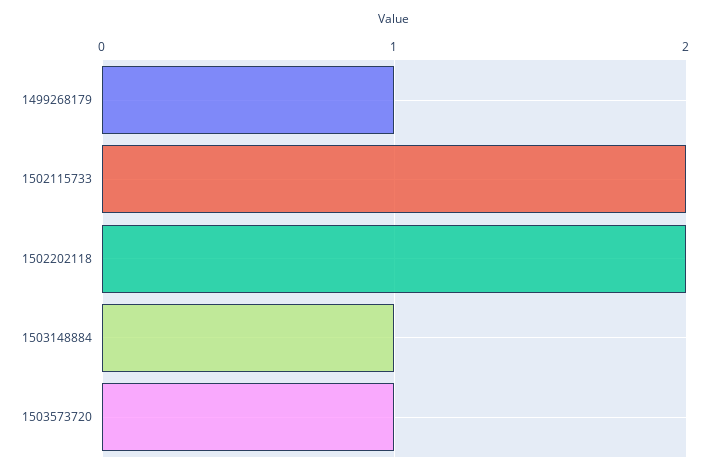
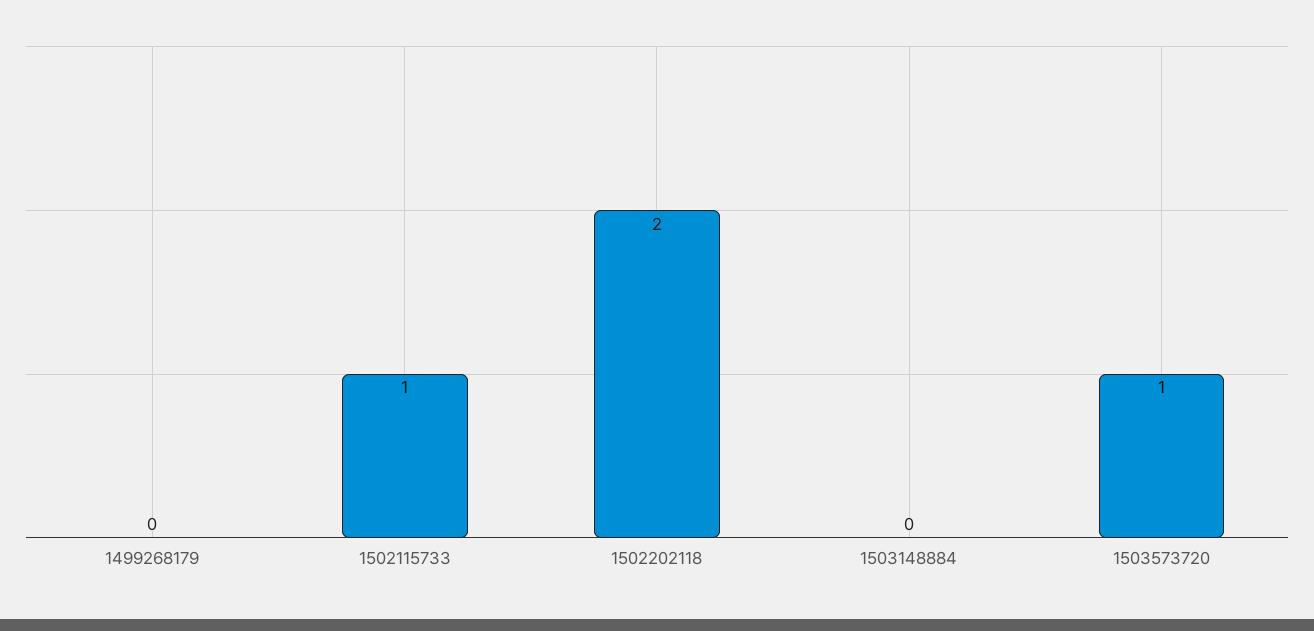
  {
-   "1499268179": 1,
+   "1499268179": 0,
-   "1502115733": 2,
+   "1502115733": 1,
    "1502202118": 2,
-   "1503148884": 1,
+   "1503148884": 0,
    "1503573720": 1
  }

